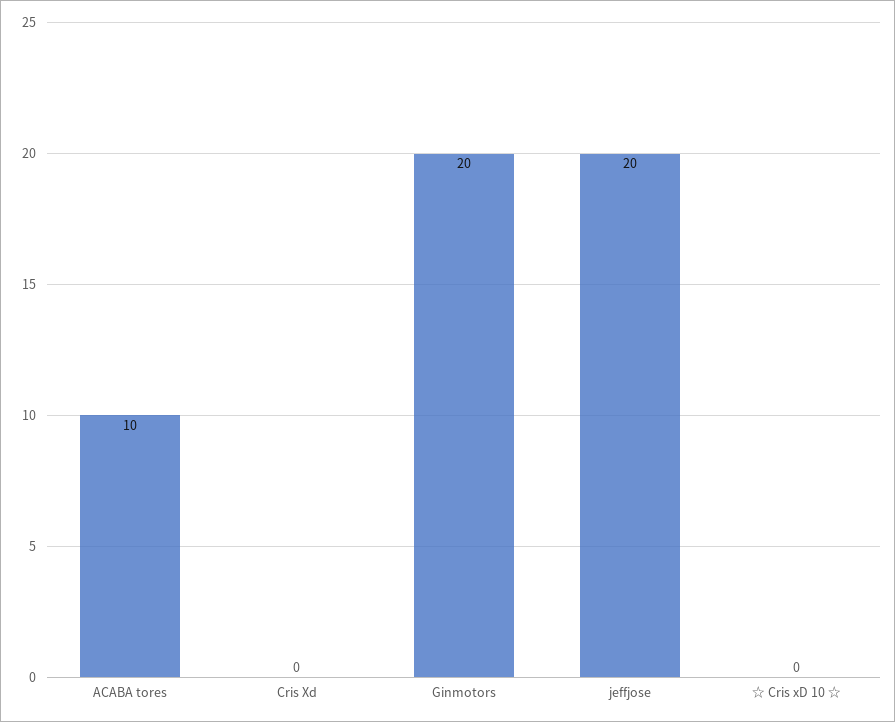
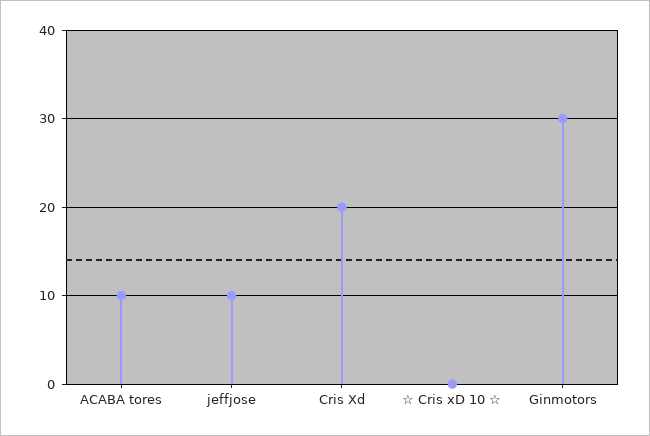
  {
    "ACABA tores": 10,
-   "Cris Xd": 0,
+   "Cris Xd": 20,
-   "Ginmotors": 20,
+   "Ginmotors": 30,
-   "jeffjose": 20,
+   "jeffjose": 10,
    "☆ Cris xD 10 ☆": 0
  }

